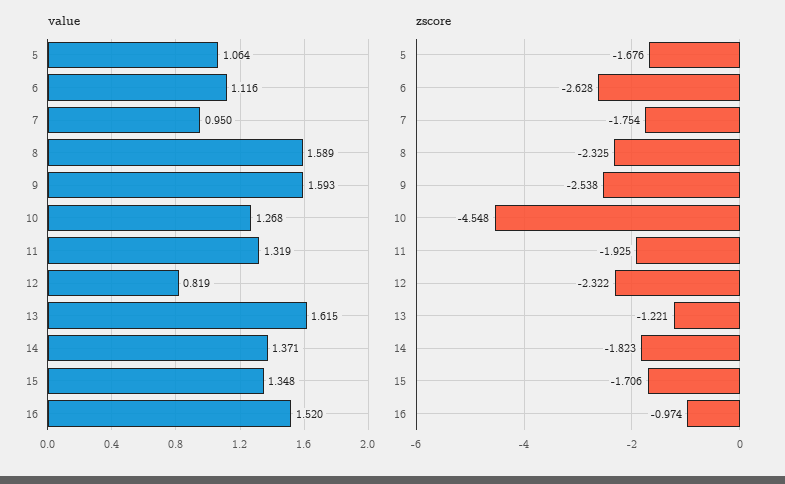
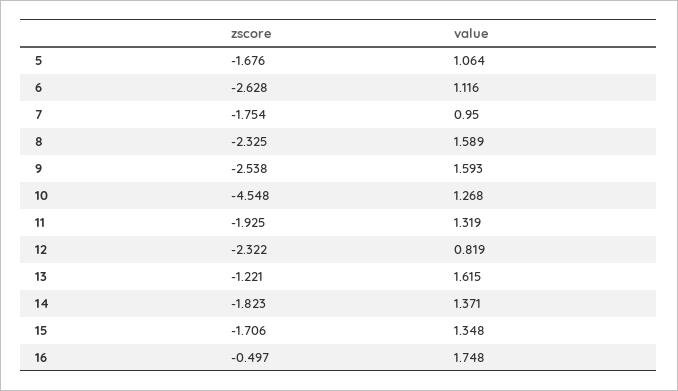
  {
    "value": {
      "5": 1.064,
      "6": 1.116,
      "7": 0.95,
      "8": 1.589,
      "9": 1.593,
      "10": 1.268,
      "11": 1.319,
      "12": 0.819,
      "13": 1.615,
      "14": 1.371,
      "15": 1.348,
-     "16": 1.52
+     "16": 1.748
    },
    "zscore": {
      "5": -1.676,
      "6": -2.628,
      "7": -1.754,
      "8": -2.325,
      "9": -2.538,
      "10": -4.548,
      "11": -1.925,
      "12": -2.322,
      "13": -1.221,
      "14": -1.823,
      "15": -1.706,
-     "16": -0.974
+     "16": -0.497
    }
  }

